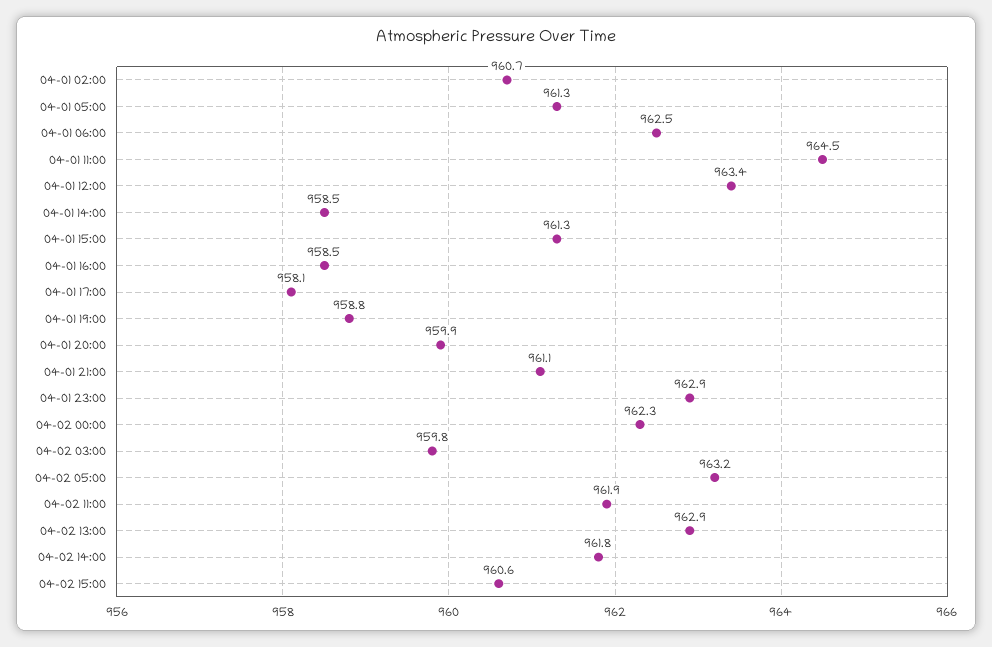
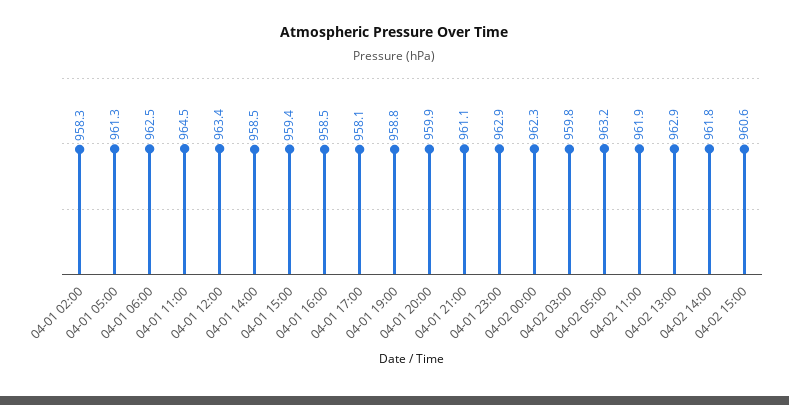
  {
-   "04-01 02:00": 960.7,
+   "04-01 02:00": 958.3,
    "04-01 05:00": 961.3,
    "04-01 06:00": 962.5,
    "04-01 11:00": 964.5,
    "04-01 12:00": 963.4,
    "04-01 14:00": 958.5,
-   "04-01 15:00": 961.3,
+   "04-01 15:00": 959.4,
    "04-01 16:00": 958.5,
    "04-01 17:00": 958.1,
    "04-01 19:00": 958.8,
    "04-01 20:00": 959.9,
    "04-01 21:00": 961.1,
    "04-01 23:00": 962.9,
    "04-02 00:00": 962.3,
    "04-02 03:00": 959.8,
    "04-02 05:00": 963.2,
    "04-02 11:00": 961.9,
    "04-02 13:00": 962.9,
    "04-02 14:00": 961.8,
    "04-02 15:00": 960.6
  }

